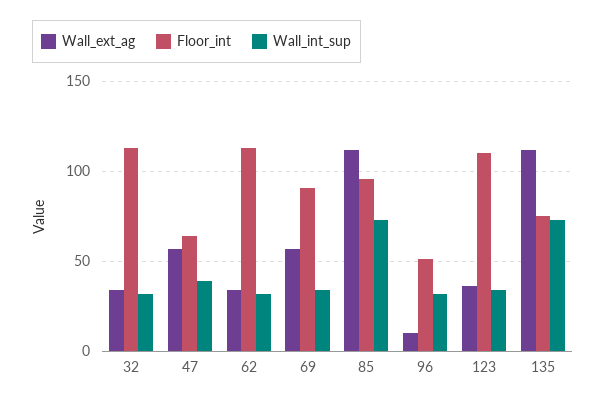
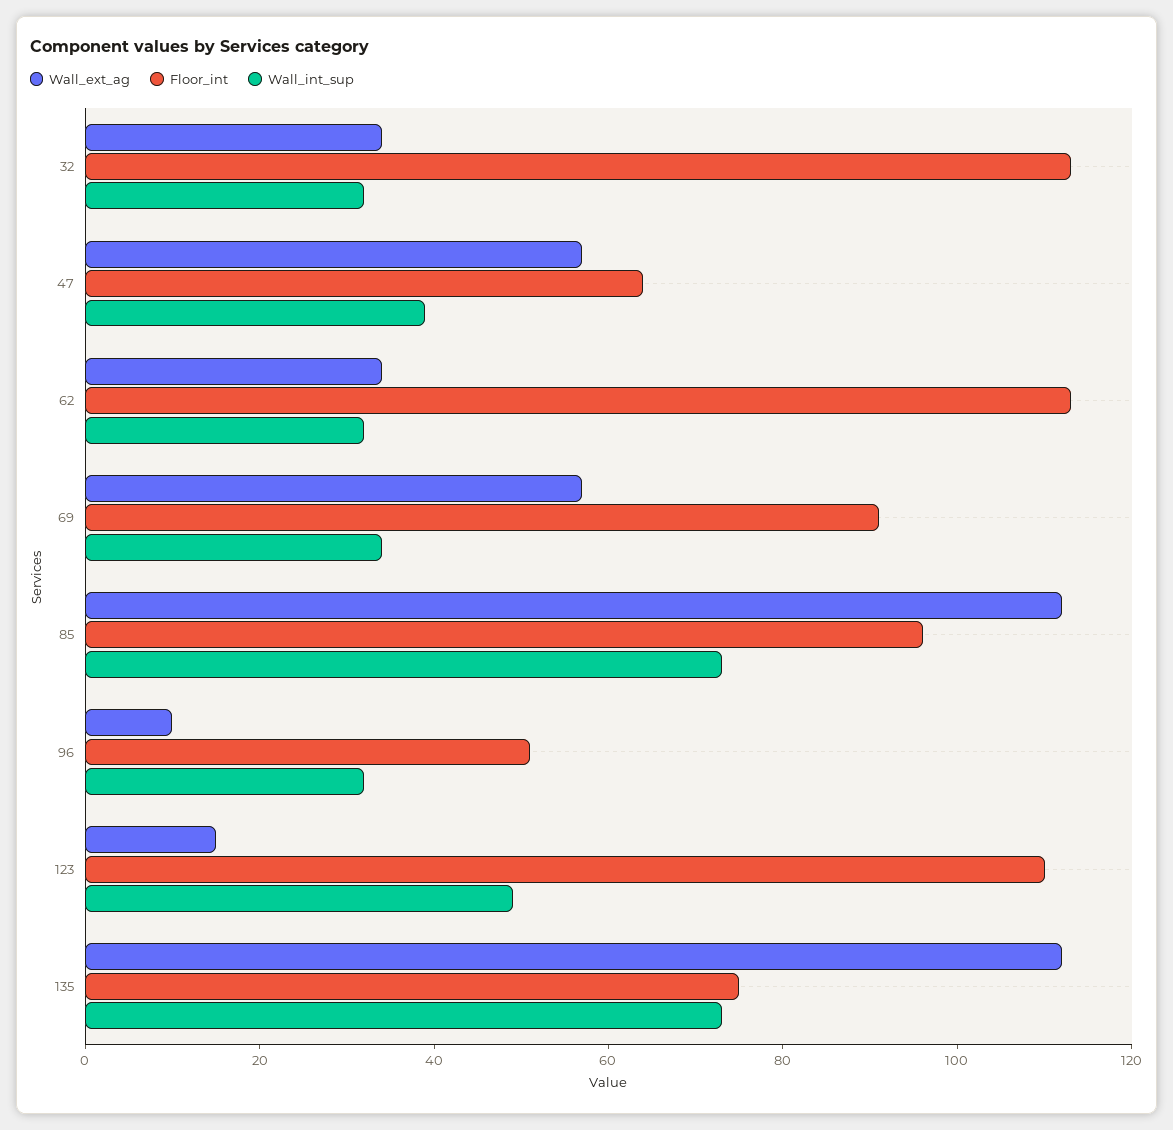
  {
    "Wall_ext_ag": {
      "32": 35,
      "47": 55,
      "62": 35,
      "69": 55,
      "85": 110,
      "96": 10,
-     "123": 35,
+     "123": 15,
      "135": 110
    },
    "Floor_int": {
      "32": 115,
      "47": 65,
      "62": 115,
      "69": 90,
      "85": 95,
      "96": 50,
      "123": 110,
      "135": 75
    },
    "Wall_int_sup": {
      "32": 30,
      "47": 40,
      "62": 30,
      "69": 35,
      "85": 75,
      "96": 30,
-     "123": 35,
+     "123": 50,
      "135": 75
    }
  }

